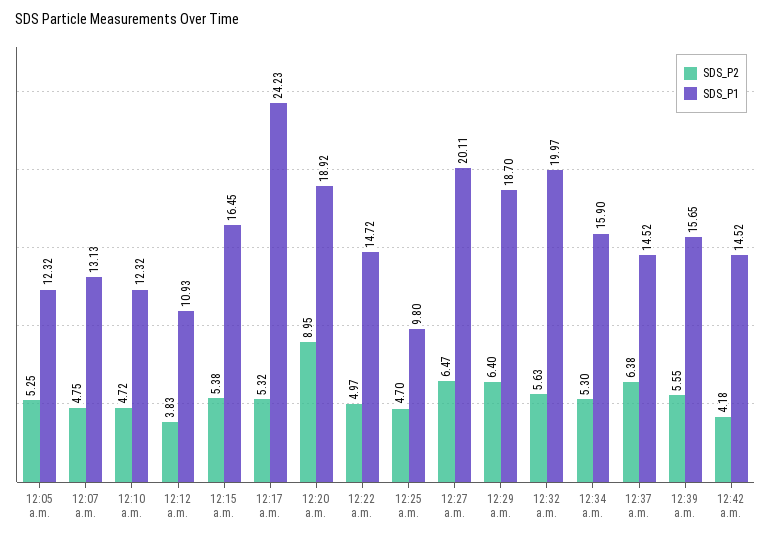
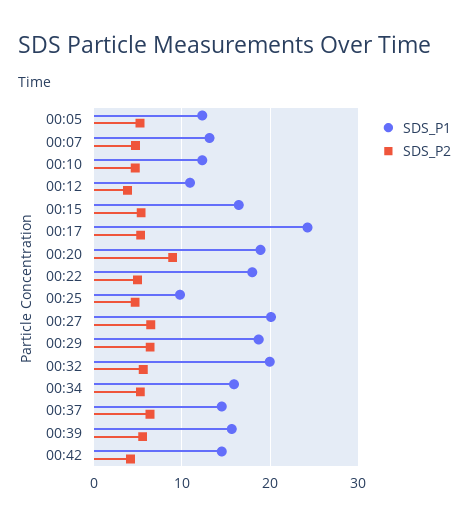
  {
    "SDS_P2": {
      "12:05 a.m.": 5.25,
      "12:07 a.m.": 4.75,
      "12:10 a.m.": 4.72,
      "12:12 a.m.": 3.83,
      "12:15 a.m.": 5.38,
      "12:17 a.m.": 5.32,
      "12:20 a.m.": 8.95,
      "12:22 a.m.": 4.97,
      "12:25 a.m.": 4.7,
      "12:27 a.m.": 6.47,
      "12:29 a.m.": 6.4,
      "12:32 a.m.": 5.63,
      "12:34 a.m.": 5.3,
      "12:37 a.m.": 6.38,
      "12:39 a.m.": 5.55,
      "12:42 a.m.": 4.18
    },
    "SDS_P1": {
      "12:05 a.m.": 12.32,
      "12:07 a.m.": 13.13,
      "12:10 a.m.": 12.32,
      "12:12 a.m.": 10.93,
      "12:15 a.m.": 16.45,
      "12:17 a.m.": 24.23,
      "12:20 a.m.": 18.92,
-     "12:22 a.m.": 14.72,
+     "12:22 a.m.": 18,
      "12:25 a.m.": 9.8,
      "12:27 a.m.": 20.11,
      "12:29 a.m.": 18.7,
      "12:32 a.m.": 19.97,
      "12:34 a.m.": 15.9,
      "12:37 a.m.": 14.52,
      "12:39 a.m.": 15.65,
      "12:42 a.m.": 14.52
    }
  }

